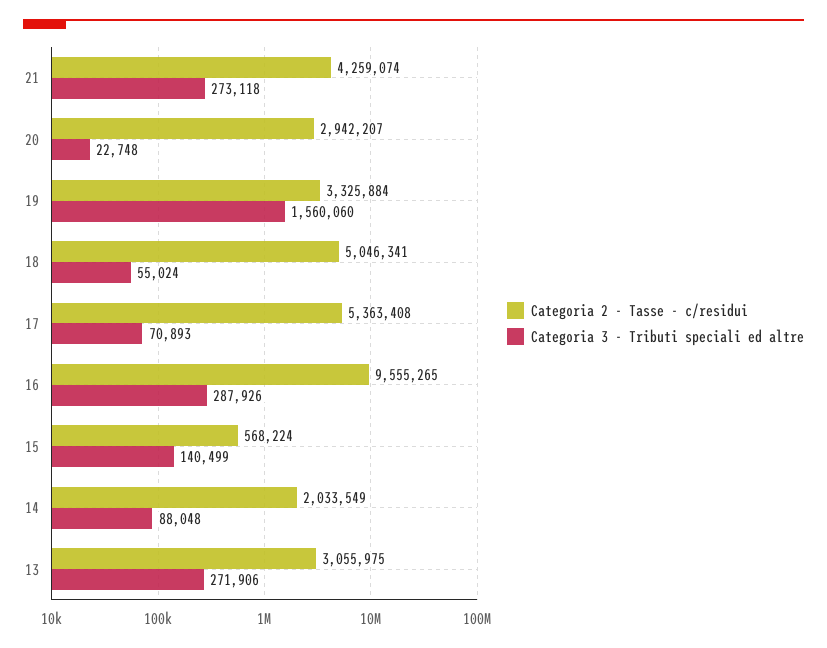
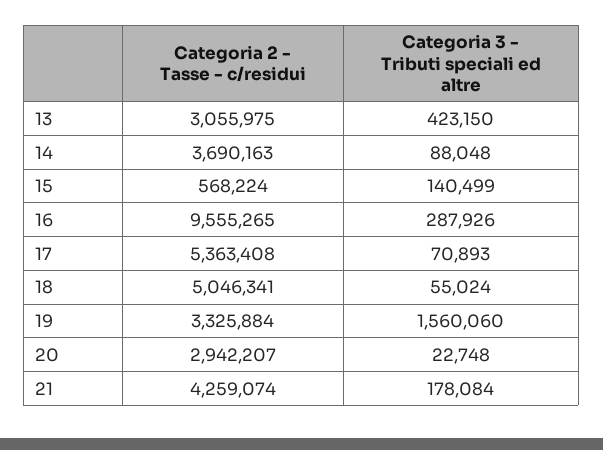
  {
    "Categoria 2 - Tasse - c/residui": {
      "21": 4259074,
      "20": 2942207,
      "19": 3325884,
      "18": 5046341,
      "17": 5363408,
      "16": 9555265,
      "15": 568224,
-     "14": 2033549,
+     "14": 3690163,
      "13": 3055975
    },
    "Categoria 3 - Tributi speciali ed altre": {
-     "21": 273118,
+     "21": 178084,
      "20": 22748,
      "19": 1560060,
      "18": 55024,
      "17": 70893,
      "16": 287926,
      "15": 140499,
      "14": 88048,
-     "13": 271906
+     "13": 423150
    }
  }

